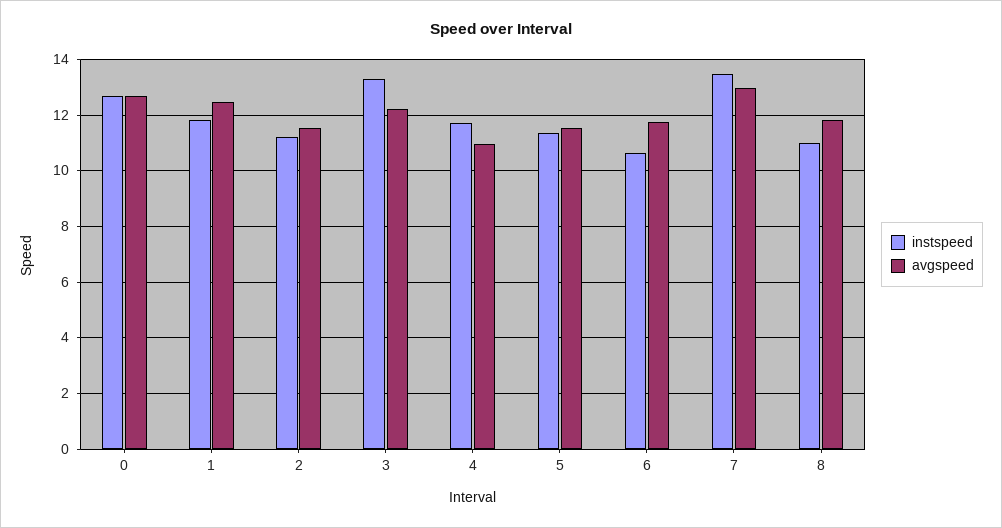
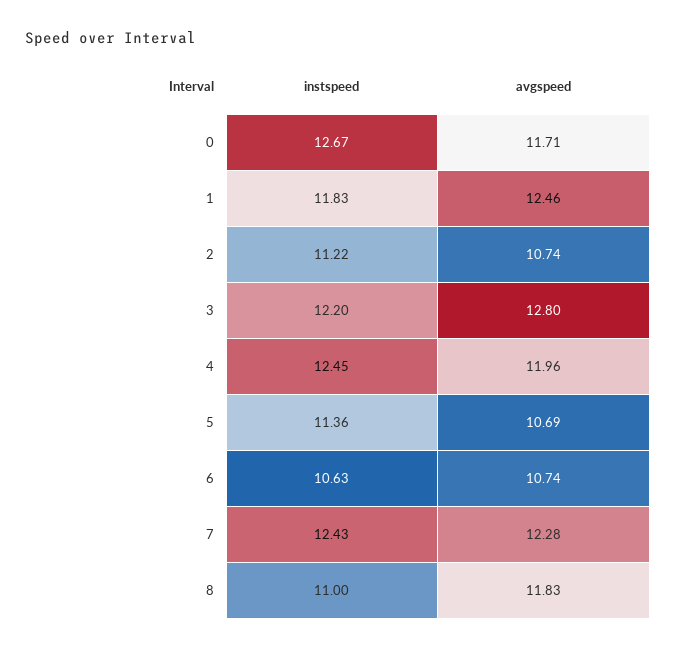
  {
    "instspeed": {
      "0": 12.67,
      "1": 11.83,
      "2": 11.22,
-     "3": 13.25,
+     "3": 12.2,
-     "4": 11.75,
+     "4": 12.45,
      "5": 11.36,
      "6": 10.63,
-     "7": 13.5,
+     "7": 12.43,
      "8": 11
    },
    "avgspeed": {
-     "0": 12.75,
+     "0": 11.71,
      "1": 12.46,
-     "2": 11.5,
+     "2": 10.74,
-     "3": 12.25,
+     "3": 12.8,
-     "4": 11,
+     "4": 11.96,
-     "5": 11.5,
+     "5": 10.69,
-     "6": 11.75,
+     "6": 10.74,
-     "7": 13,
+     "7": 12.28,
      "8": 11.83
    }
  }

